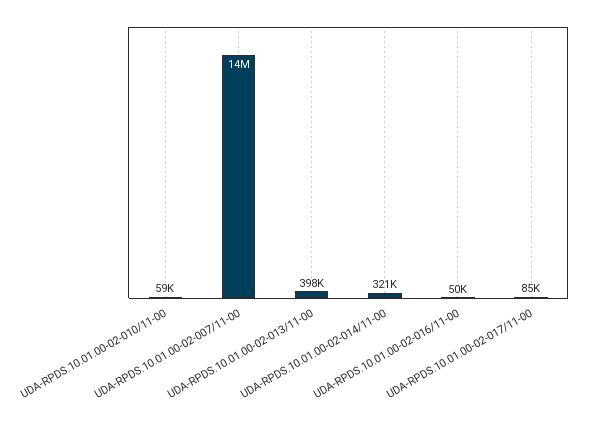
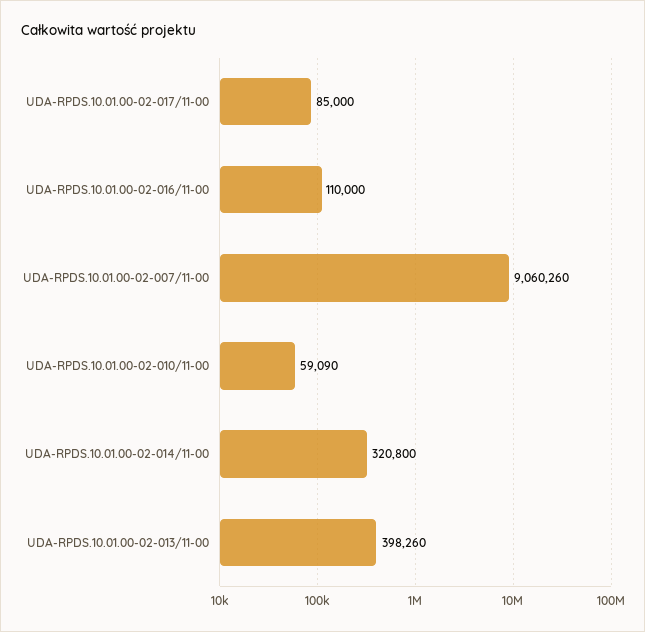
  {
    "UDA-RPDS.10.01.00-02-010/11-00": 59090,
-   "UDA-RPDS.10.01.00-02-007/11-00": 14000000,
+   "UDA-RPDS.10.01.00-02-007/11-00": 9060260,
    "UDA-RPDS.10.01.00-02-013/11-00": 398260,
    "UDA-RPDS.10.01.00-02-014/11-00": 320800,
-   "UDA-RPDS.10.01.00-02-016/11-00": 50000,
+   "UDA-RPDS.10.01.00-02-016/11-00": 110000,
    "UDA-RPDS.10.01.00-02-017/11-00": 85000
  }

